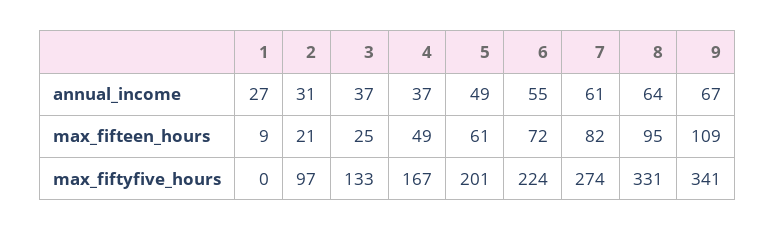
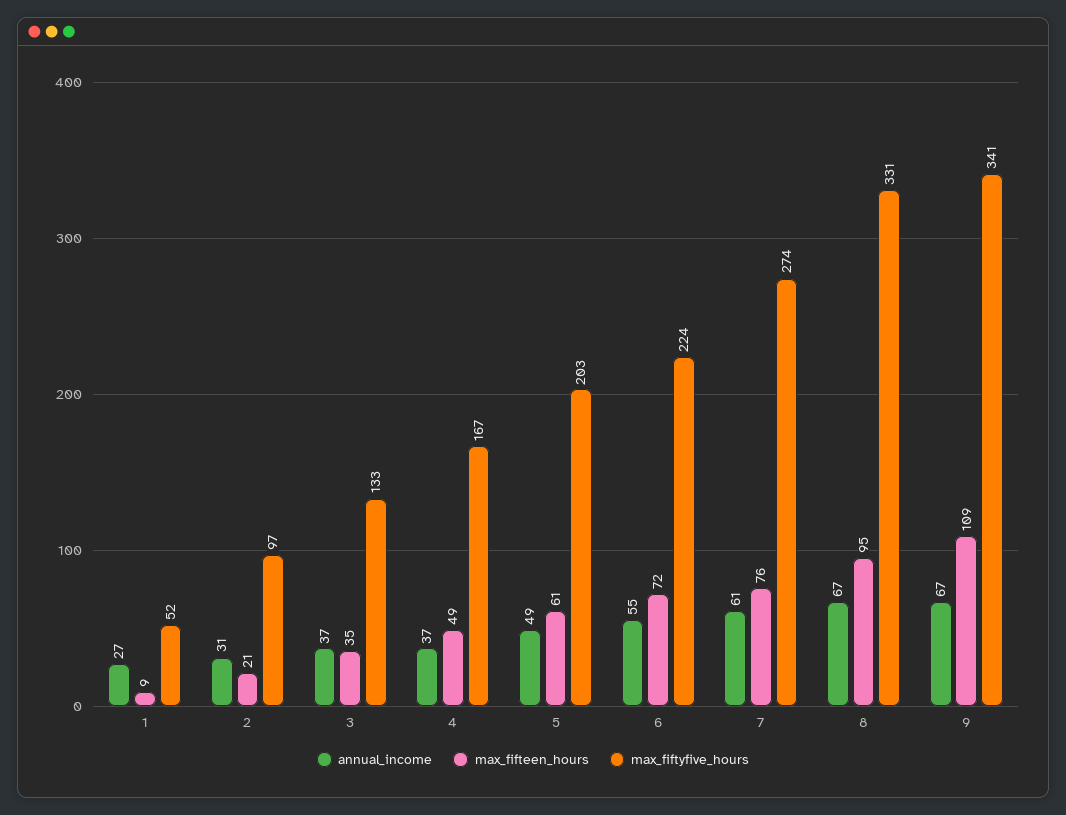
  {
    "annual_income": {
      "1": 27,
      "2": 31,
      "3": 37,
      "4": 37,
      "5": 49,
      "6": 55,
      "7": 61,
-     "8": 64,
+     "8": 67,
      "9": 67
    },
    "max_fifteen_hours": {
      "1": 9,
      "2": 21,
-     "3": 25,
+     "3": 35,
      "4": 49,
      "5": 61,
      "6": 72,
-     "7": 82,
+     "7": 76,
      "8": 95,
      "9": 109
    },
    "max_fiftyfive_hours": {
-     "1": 0,
+     "1": 52,
      "2": 97,
      "3": 133,
      "4": 167,
-     "5": 201,
+     "5": 203,
      "6": 224,
      "7": 274,
      "8": 331,
      "9": 341
    }
  }

